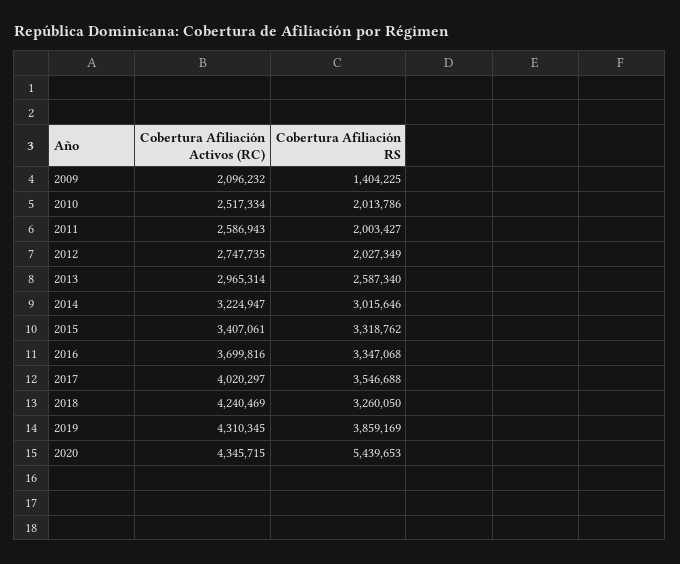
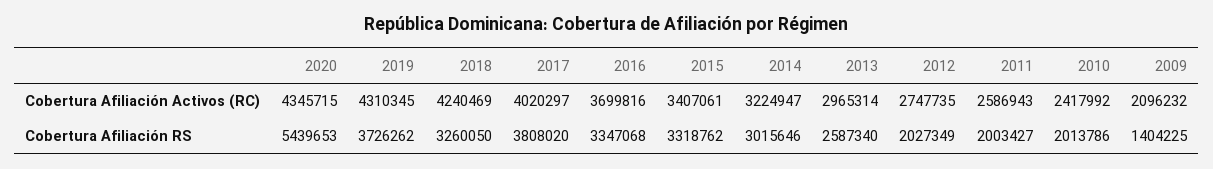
  {
    "Cobertura Afiliación Activos (RC)": {
      "2009": 2096232,
-     "2010": 2517334,
+     "2010": 2417992,
      "2011": 2586943,
      "2012": 2747735,
      "2013": 2965314,
      "2014": 3224947,
      "2015": 3407061,
      "2016": 3699816,
      "2017": 4020297,
      "2018": 4240469,
      "2019": 4310345,
      "2020": 4345715
    },
    "Cobertura Afiliación RS": {
      "2009": 1404225,
      "2010": 2013786,
      "2011": 2003427,
      "2012": 2027349,
      "2013": 2587340,
      "2014": 3015646,
      "2015": 3318762,
      "2016": 3347068,
-     "2017": 3546688,
+     "2017": 3808020,
      "2018": 3260050,
-     "2019": 3859169,
+     "2019": 3726262,
      "2020": 5439653
    }
  }

